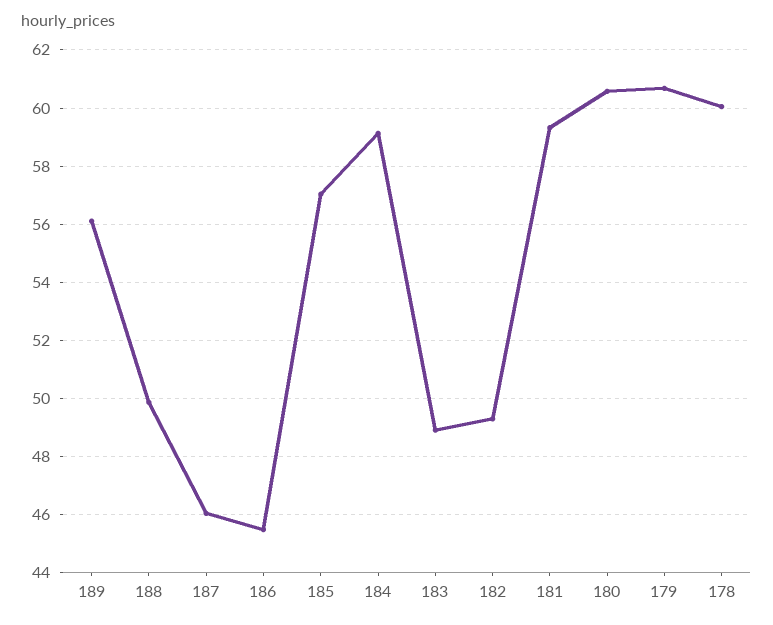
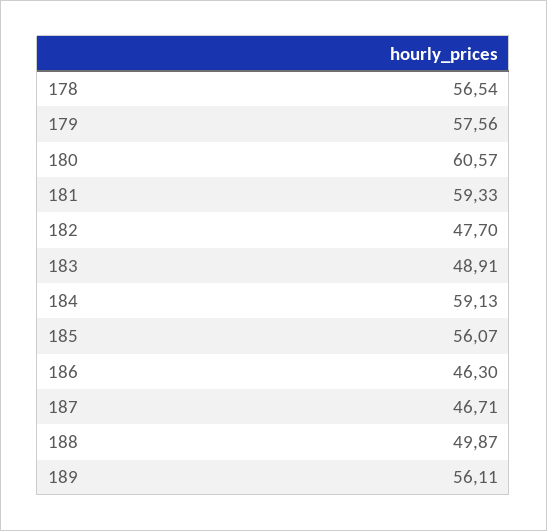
  {
    "189": 56.11,
    "188": 49.87,
-   "187": 46,
+   "187": 46.71,
-   "186": 45.5,
+   "186": 46.3,
-   "185": 57,
+   "185": 56.07,
    "184": 59.13,
    "183": 48.91,
-   "182": 49.25,
+   "182": 47.7,
    "181": 59.33,
    "180": 60.57,
-   "179": 60.75,
+   "179": 57.56,
-   "178": 60
+   "178": 56.54
  }

